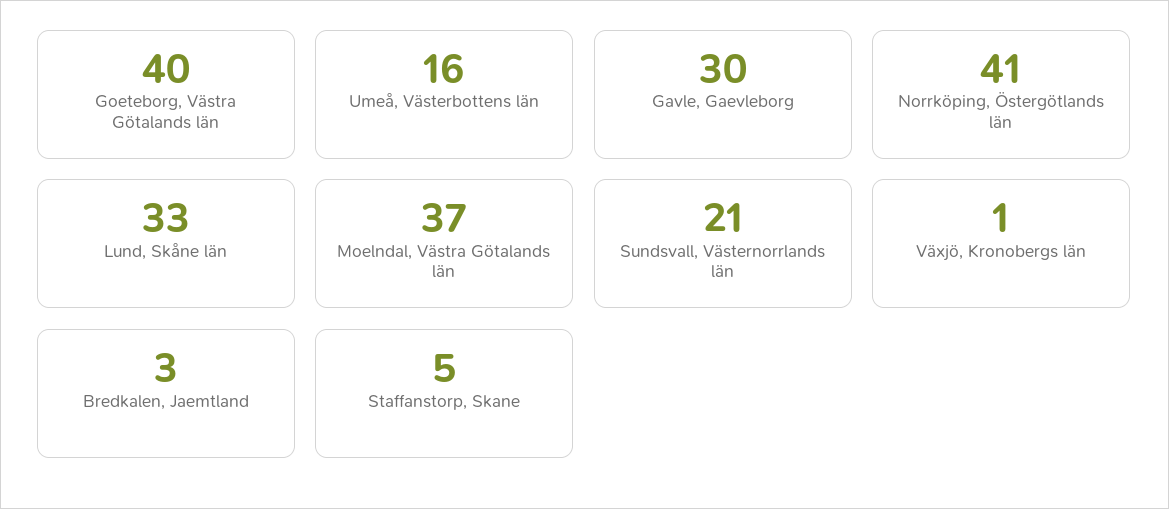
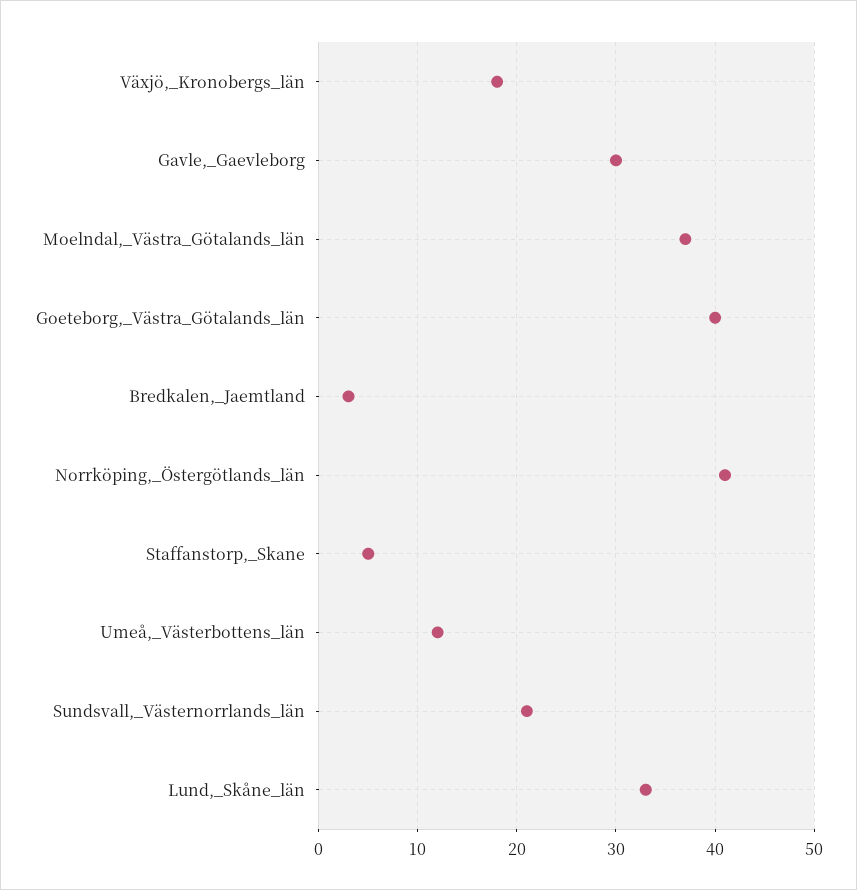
  {
    "Goeteborg, Västra Götalands län": 40,
-   "Umeå, Västerbottens län": 16,
+   "Umeå, Västerbottens län": 12,
    "Gavle, Gaevleborg": 30,
    "Norrköping, Östergötlands län": 41,
    "Lund, Skåne län": 33,
    "Moelndal, Västra Götalands län": 37,
    "Sundsvall, Västernorrlands län": 21,
-   "Växjö, Kronobergs län": 1,
+   "Växjö, Kronobergs län": 18,
    "Bredkalen, Jaemtland": 3,
    "Staffanstorp, Skane": 5
  }

